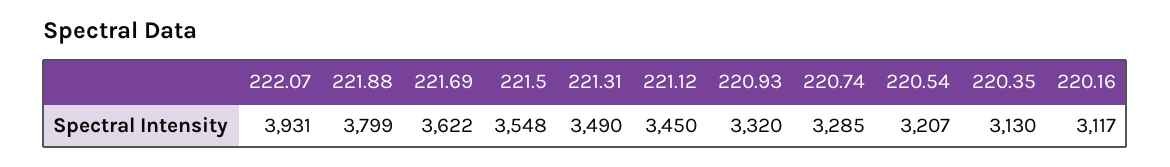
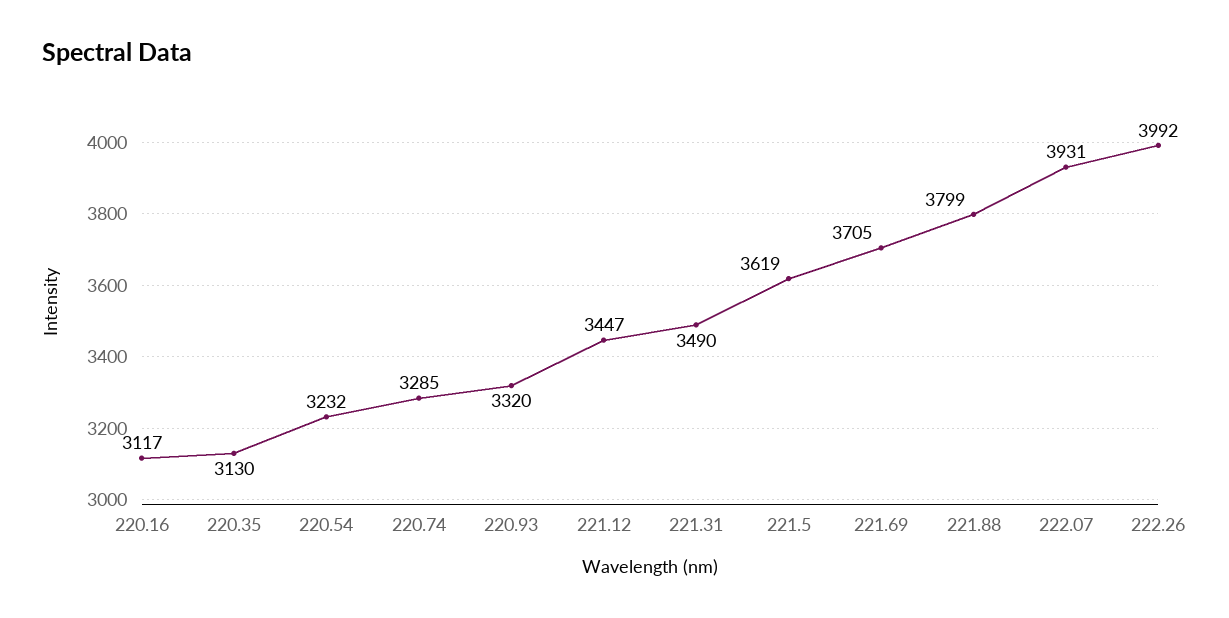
  {
    "222.07": 3931,
    "221.88": 3799,
-   "221.69": 3622,
+   "221.69": 3705,
-   "221.5": 3548,
+   "221.5": 3619,
    "221.31": 3490,
-   "221.12": 3450,
+   "221.12": 3447,
    "220.93": 3320,
    "220.74": 3285,
-   "220.54": 3207,
+   "220.54": 3232,
    "220.35": 3130,
-   "220.16": 3117
+   "220.16": 3117,
+   "222.26": 3992
  }

